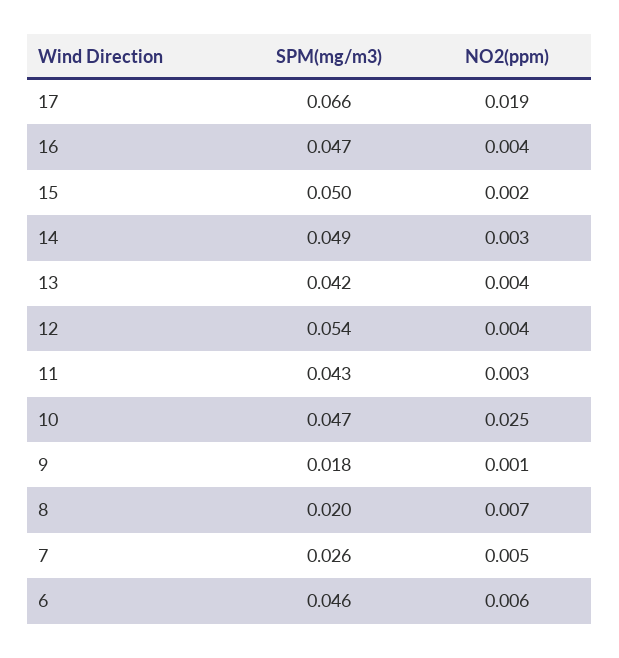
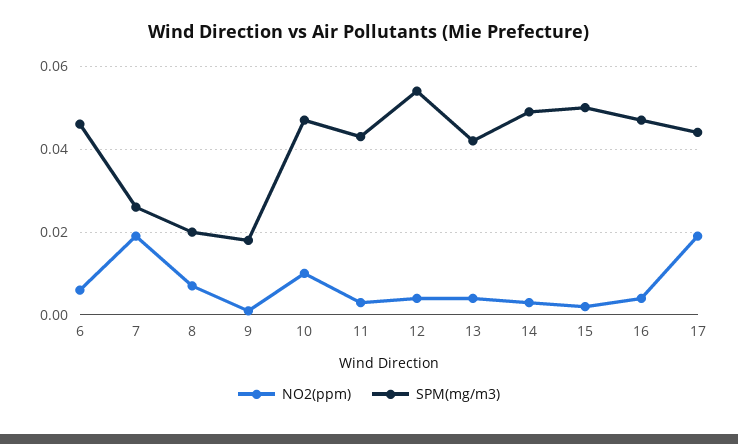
  {
    "SPM(mg/m3)": {
-     "17": 0.066,
+     "17": 0.045,
      "16": 0.047,
      "15": 0.05,
      "14": 0.049,
      "13": 0.042,
      "12": 0.054,
      "11": 0.043,
      "10": 0.047,
      "9": 0.018,
      "8": 0.02,
      "7": 0.026,
      "6": 0.046
    },
    "NO2(ppm)": {
      "17": 0.019,
      "16": 0.004,
      "15": 0.002,
      "14": 0.003,
      "13": 0.004,
      "12": 0.004,
      "11": 0.003,
-     "10": 0.025,
+     "10": 0.01,
      "9": 0.001,
      "8": 0.007,
-     "7": 0.005,
+     "7": 0.02,
      "6": 0.006
    }
  }

